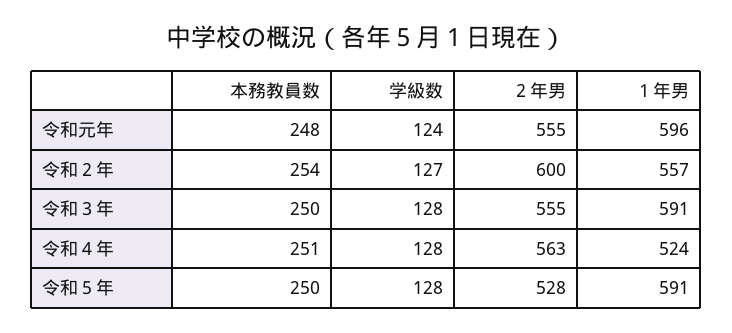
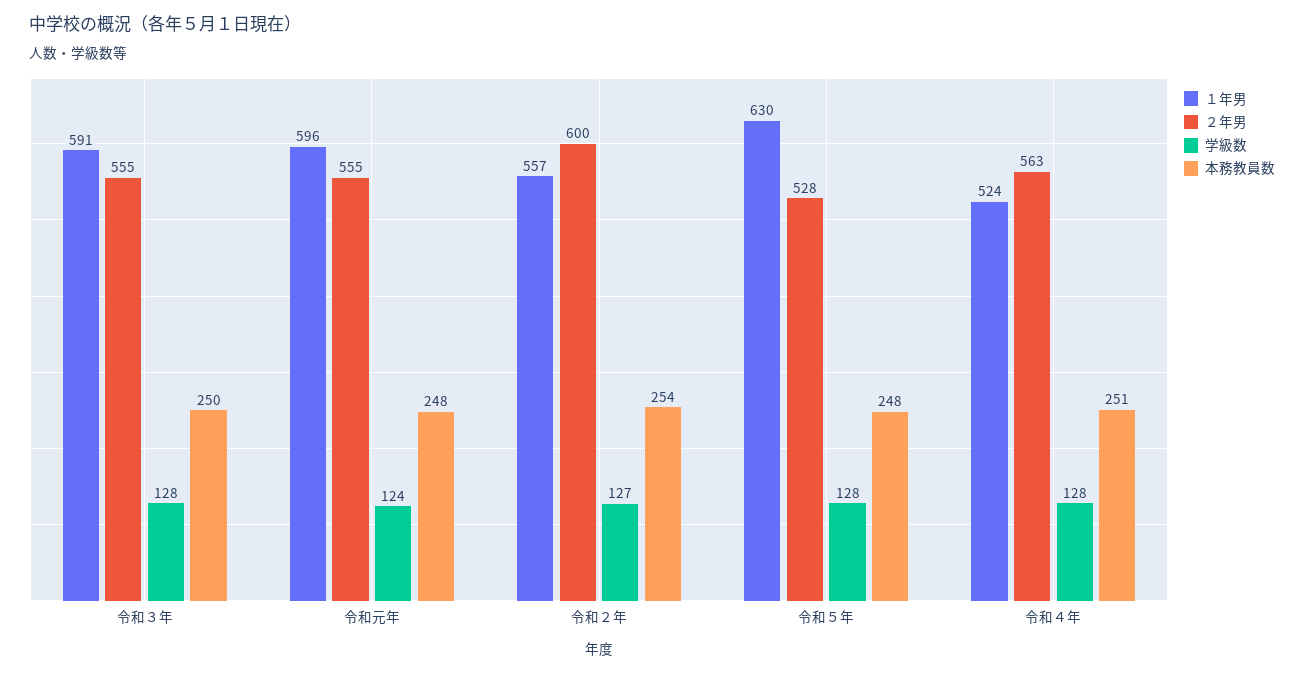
  {
    "本務教員数": {
      "令和元年": 248,
      "令和２年": 254,
      "令和３年": 250,
      "令和４年": 251,
-     "令和５年": 250
+     "令和５年": 248
    },
    "学級数": {
      "令和元年": 124,
      "令和２年": 127,
      "令和３年": 128,
      "令和４年": 128,
      "令和５年": 128
    },
    "２年男": {
      "令和元年": 555,
      "令和２年": 600,
      "令和３年": 555,
      "令和４年": 563,
      "令和５年": 528
    },
    "１年男": {
      "令和元年": 596,
      "令和２年": 557,
      "令和３年": 591,
      "令和４年": 524,
-     "令和５年": 591
+     "令和５年": 630
    }
  }

